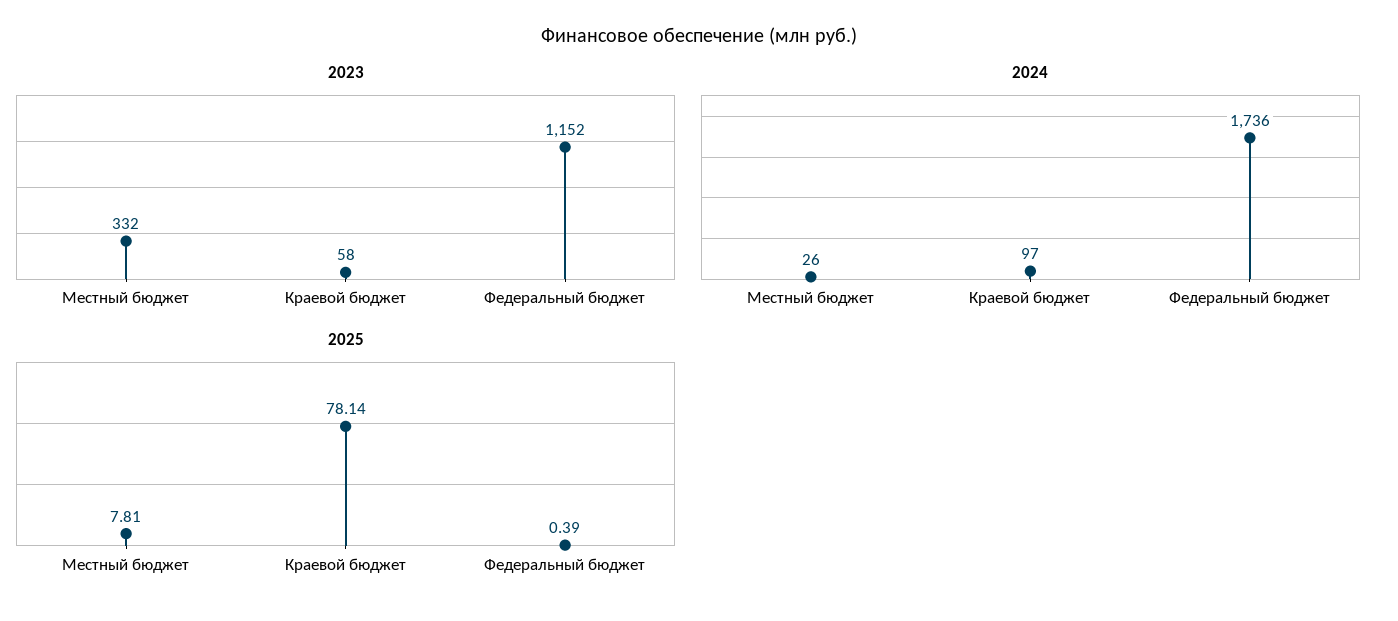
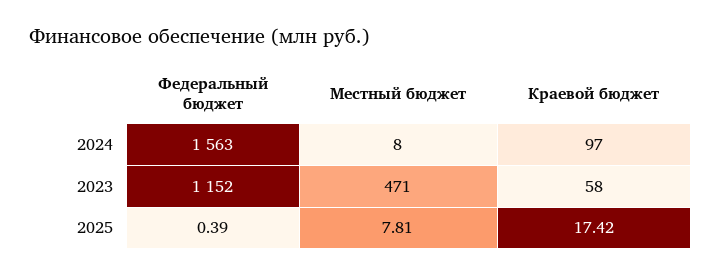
  {
    "2023": {
-     "Местный бюджет": 332,
+     "Местный бюджет": 471,
      "Краевой бюджет": 58,
      "Федеральный бюджет": 1152
    },
    "2024": {
-     "Местный бюджет": 26,
+     "Местный бюджет": 8,
      "Краевой бюджет": 97,
-     "Федеральный бюджет": 1736
+     "Федеральный бюджет": 1563
    },
    "2025": {
      "Местный бюджет": 7.81,
-     "Краевой бюджет": 78.14,
+     "Краевой бюджет": 17.42,
      "Федеральный бюджет": 0.39
    }
  }

